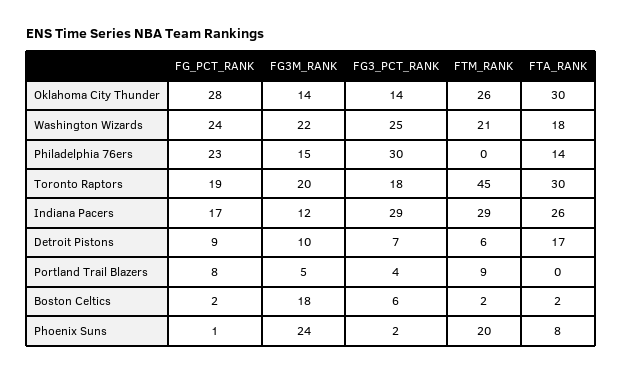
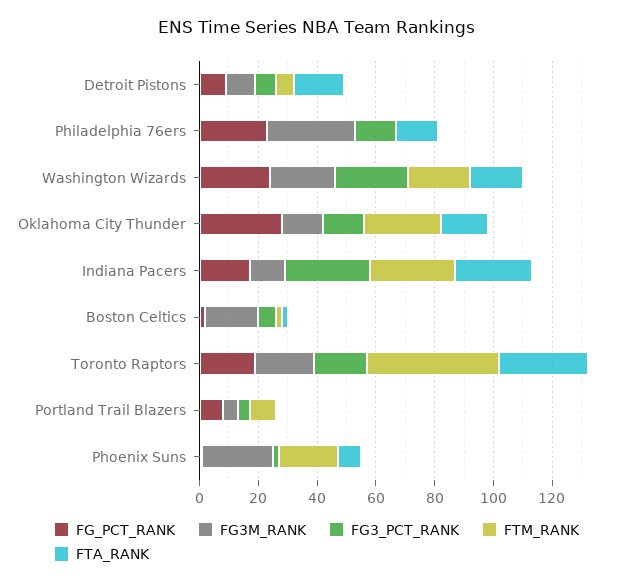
  {
    "FG_PCT_RANK": {
      "Oklahoma City Thunder": 28,
      "Washington Wizards": 24,
      "Philadelphia 76ers": 23,
      "Toronto Raptors": 19,
      "Indiana Pacers": 17,
      "Detroit Pistons": 9,
      "Portland Trail Blazers": 8,
      "Boston Celtics": 2,
      "Phoenix Suns": 1
    },
    "FG3M_RANK": {
      "Oklahoma City Thunder": 14,
      "Washington Wizards": 22,
-     "Philadelphia 76ers": 15,
+     "Philadelphia 76ers": 30,
      "Toronto Raptors": 20,
      "Indiana Pacers": 12,
      "Detroit Pistons": 10,
      "Portland Trail Blazers": 5,
      "Boston Celtics": 18,
      "Phoenix Suns": 24
    },
    "FG3_PCT_RANK": {
      "Oklahoma City Thunder": 14,
      "Washington Wizards": 25,
-     "Philadelphia 76ers": 30,
+     "Philadelphia 76ers": 15,
      "Toronto Raptors": 18,
      "Indiana Pacers": 29,
      "Detroit Pistons": 7,
      "Portland Trail Blazers": 4,
      "Boston Celtics": 6,
      "Phoenix Suns": 2
    },
    "FTM_RANK": {
      "Oklahoma City Thunder": 26,
      "Washington Wizards": 21,
      "Philadelphia 76ers": 0,
      "Toronto Raptors": 45,
      "Indiana Pacers": 29,
      "Detroit Pistons": 6,
      "Portland Trail Blazers": 9,
      "Boston Celtics": 2,
      "Phoenix Suns": 20
    },
    "FTA_RANK": {
-     "Oklahoma City Thunder": 30,
+     "Oklahoma City Thunder": 15,
      "Washington Wizards": 18,
      "Philadelphia 76ers": 14,
      "Toronto Raptors": 30,
      "Indiana Pacers": 26,
      "Detroit Pistons": 17,
      "Portland Trail Blazers": 0,
      "Boston Celtics": 2,
      "Phoenix Suns": 8
    }
  }

